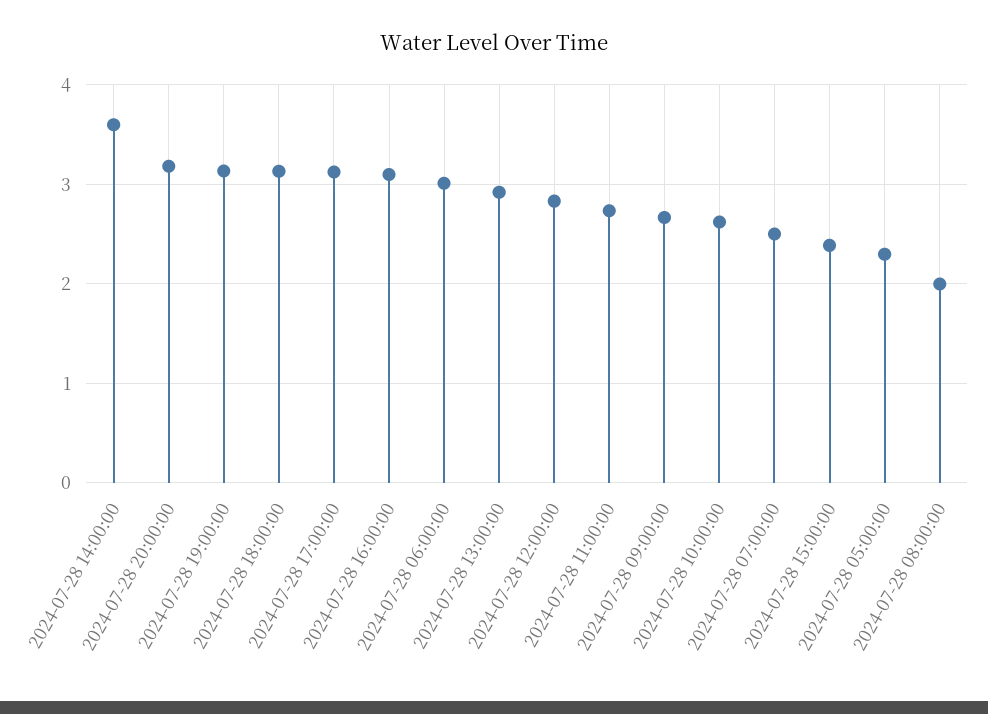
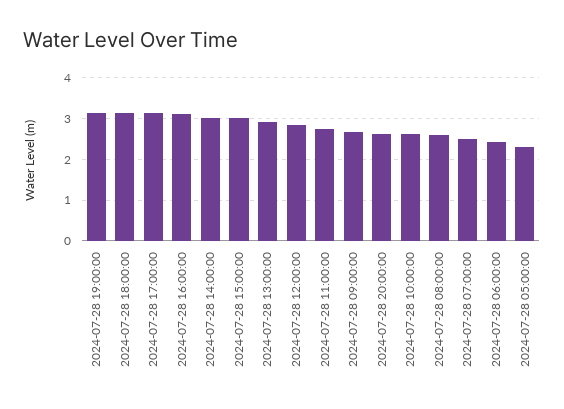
  {
-   "2024-07-28 14:00:00": 3.6,
+   "2024-07-28 14:00:00": 3,
-   "2024-07-28 20:00:00": 3.2,
+   "2024-07-28 20:00:00": 2.6,
    "2024-07-28 19:00:00": 3.1,
    "2024-07-28 18:00:00": 3.1,
    "2024-07-28 17:00:00": 3.1,
    "2024-07-28 16:00:00": 3.1,
-   "2024-07-28 06:00:00": 3,
+   "2024-07-28 06:00:00": 2.4,
    "2024-07-28 13:00:00": 2.9,
    "2024-07-28 12:00:00": 2.8,
    "2024-07-28 11:00:00": 2.7,
    "2024-07-28 09:00:00": 2.7,
    "2024-07-28 10:00:00": 2.6,
    "2024-07-28 07:00:00": 2.5,
-   "2024-07-28 15:00:00": 2.4,
+   "2024-07-28 15:00:00": 3,
    "2024-07-28 05:00:00": 2.3,
-   "2024-07-28 08:00:00": 2
+   "2024-07-28 08:00:00": 2.6
  }

